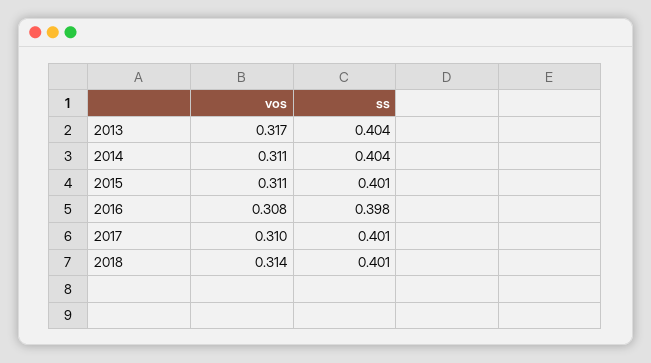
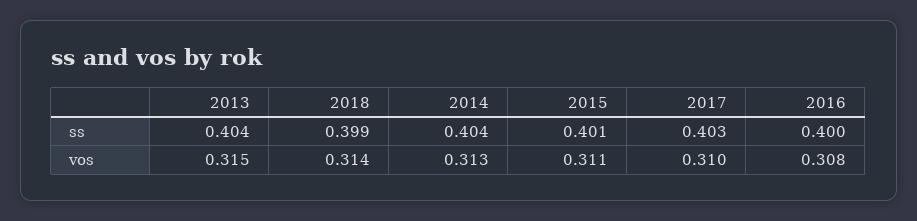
  {
    "vos": {
-     "2013": 0.317,
+     "2013": 0.315,
-     "2014": 0.311,
+     "2014": 0.313,
      "2015": 0.311,
      "2016": 0.308,
      "2017": 0.31,
      "2018": 0.314
    },
    "ss": {
      "2013": 0.404,
      "2014": 0.404,
      "2015": 0.401,
-     "2016": 0.398,
+     "2016": 0.4,
-     "2017": 0.401,
+     "2017": 0.403,
-     "2018": 0.401
+     "2018": 0.399
    }
  }

